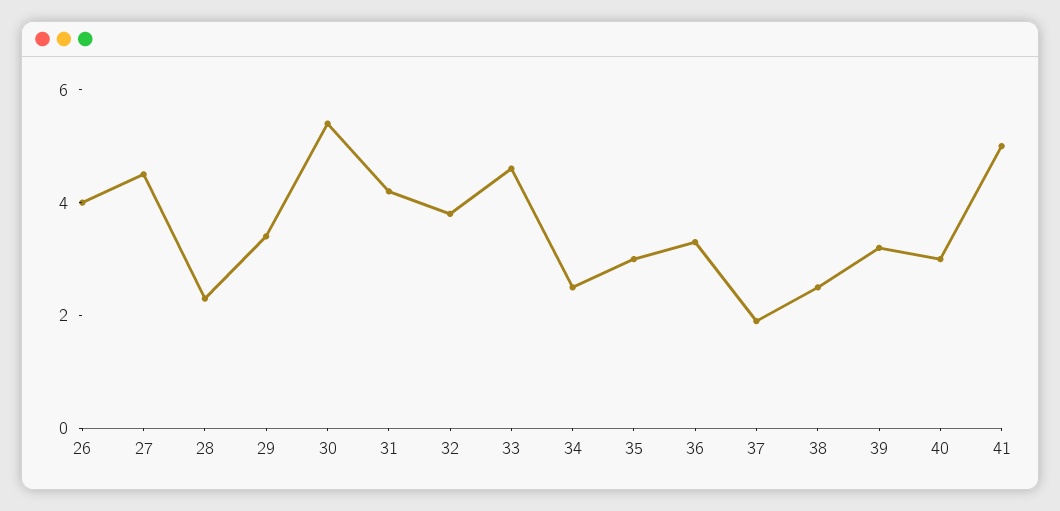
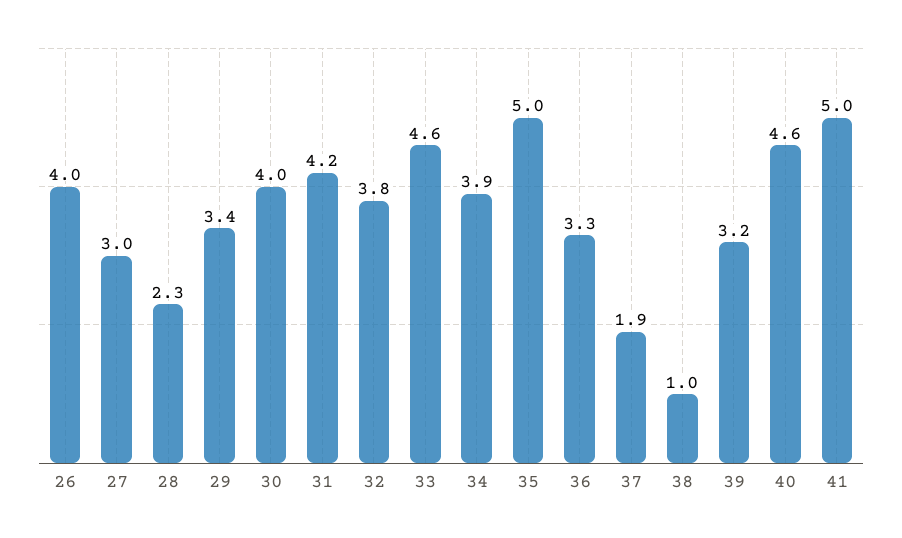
  {
    "26": 4,
-   "27": 4.5,
+   "27": 3,
    "28": 2.3,
    "29": 3.4,
-   "30": 5.5,
+   "30": 4,
    "31": 4.2,
    "32": 3.8,
    "33": 4.6,
-   "34": 2.5,
+   "34": 3.9,
-   "35": 3,
+   "35": 5,
    "36": 3.3,
    "37": 1.9,
-   "38": 2.5,
+   "38": 1,
    "39": 3.2,
-   "40": 3,
+   "40": 4.6,
    "41": 5
  }

